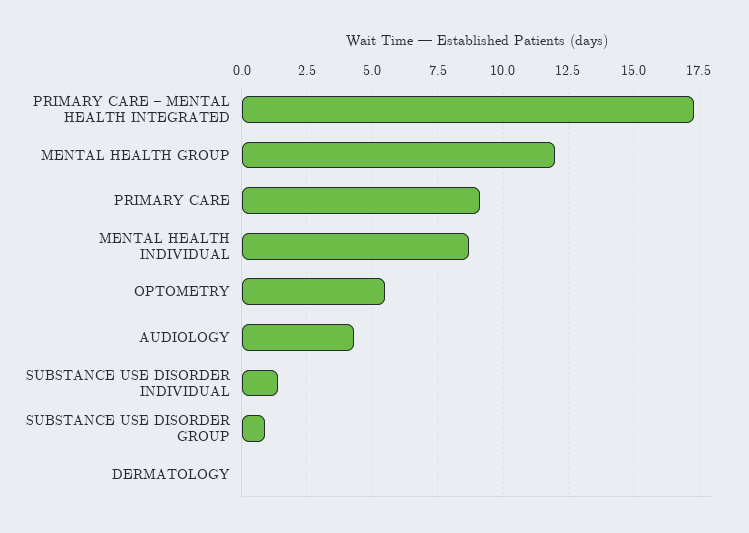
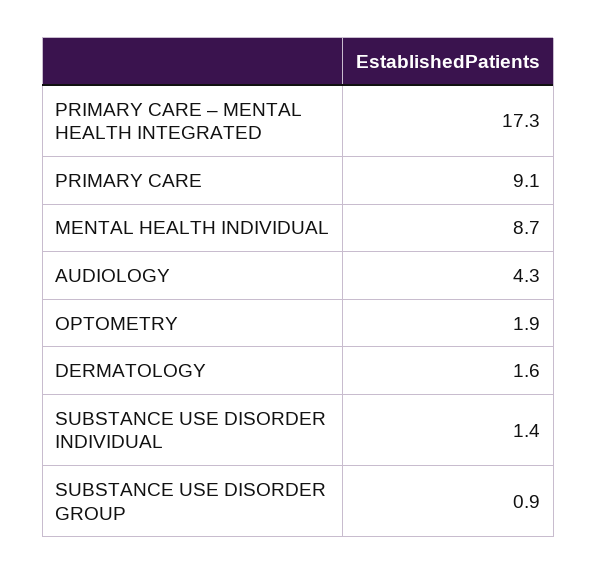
  {
    "PRIMARY CARE – MENTAL HEALTH INTEGRATED": 17.3,
-   "MENTAL HEALTH GROUP": 12,
    "PRIMARY CARE": 9.1,
    "MENTAL HEALTH INDIVIDUAL": 8.7,
-   "OPTOMETRY": 5.5,
+   "OPTOMETRY": 1.9,
    "AUDIOLOGY": 4.3,
    "SUBSTANCE USE DISORDER INDIVIDUAL": 1.4,
    "SUBSTANCE USE DISORDER GROUP": 0.9,
-   "DERMATOLOGY": 0
+   "DERMATOLOGY": 1.6
  }

